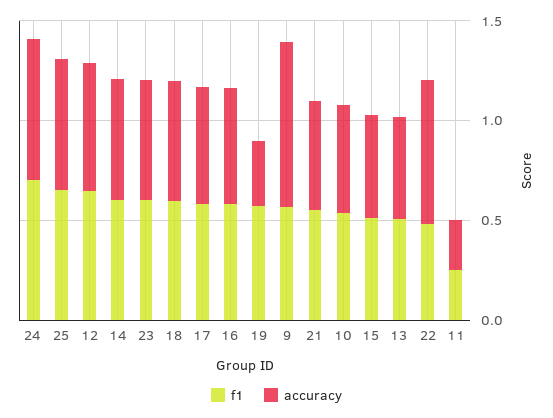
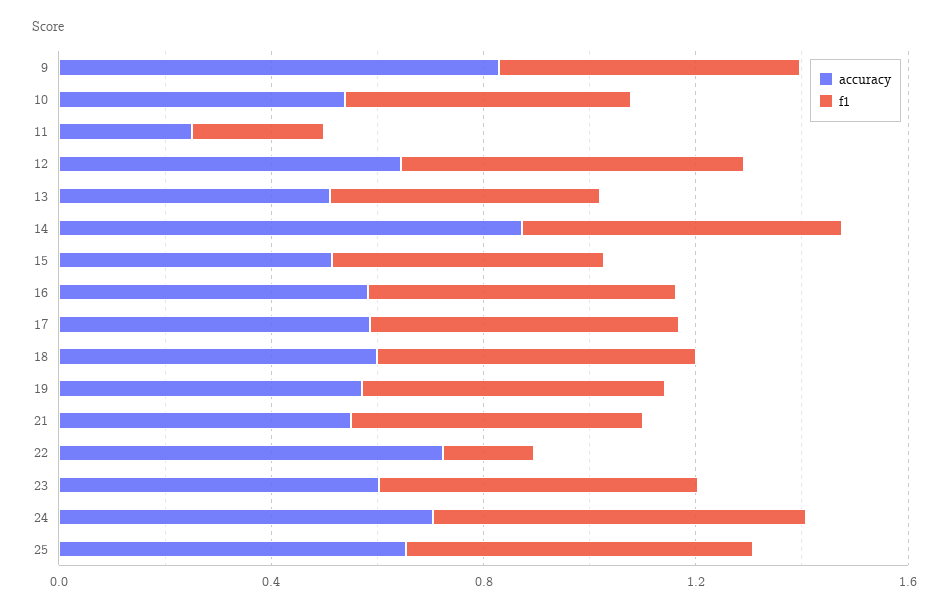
  {
    "f1": {
      "24": 0.7,
      "25": 0.7,
      "12": 0.6,
      "14": 0.6,
      "23": 0.6,
      "18": 0.6,
      "17": 0.6,
      "16": 0.6,
      "19": 0.6,
      "9": 0.6,
      "21": 0.6,
      "10": 0.5,
      "15": 0.5,
      "13": 0.5,
-     "22": 0.5,
+     "22": 0.2,
      "11": 0.3
    },
    "accuracy": {
      "24": 0.7,
      "25": 0.7,
      "12": 0.6,
-     "14": 0.6,
+     "14": 0.9,
      "23": 0.6,
      "18": 0.6,
      "17": 0.6,
      "16": 0.6,
-     "19": 0.3,
+     "19": 0.6,
      "9": 0.8,
      "21": 0.6,
      "10": 0.5,
      "15": 0.5,
      "13": 0.5,
      "22": 0.7,
      "11": 0.3
    }
  }

